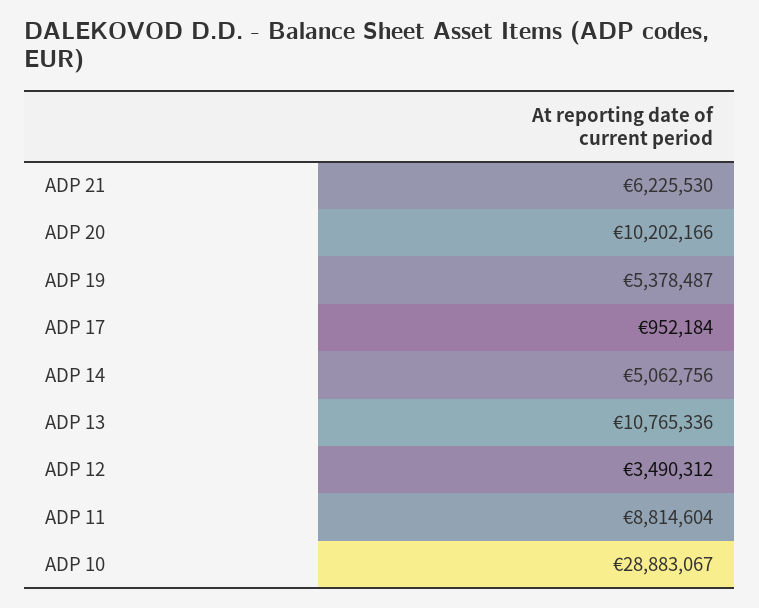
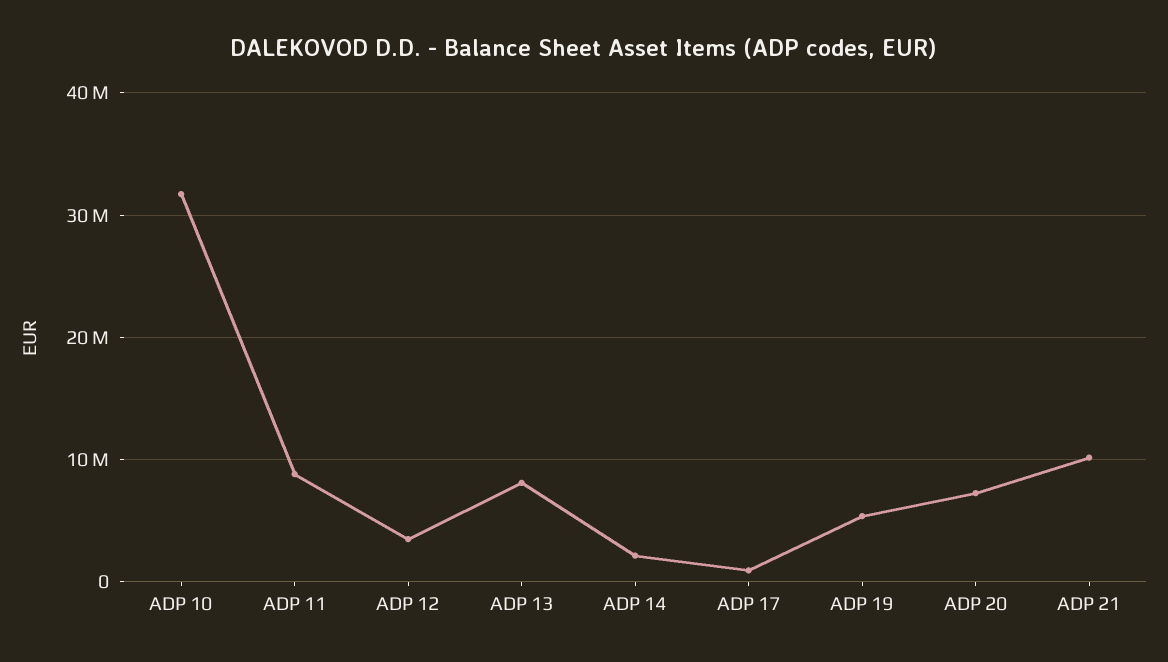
  {
-   "ADP 21": 6225530,
+   "ADP 21": 10000000,
-   "ADP 20": 10202166,
+   "ADP 20": 7000000,
    "ADP 19": 5378487,
    "ADP 17": 952184,
-   "ADP 14": 5062756,
+   "ADP 14": 2000000,
-   "ADP 13": 10765336,
+   "ADP 13": 8000000,
    "ADP 12": 3490312,
    "ADP 11": 8814604,
-   "ADP 10": 28883067
+   "ADP 10": 32000000
  }

